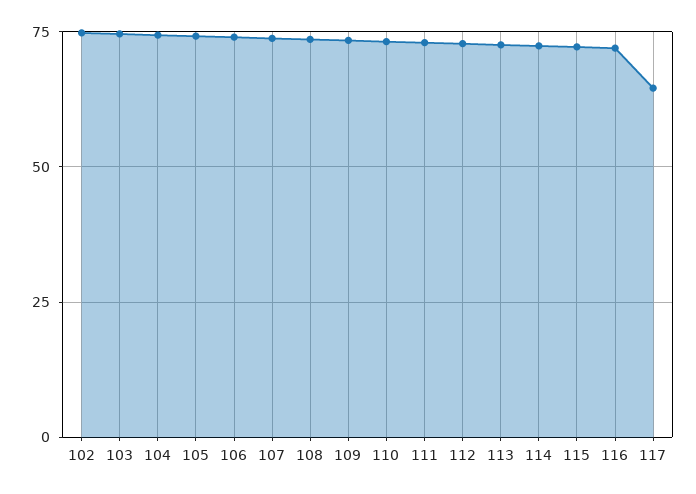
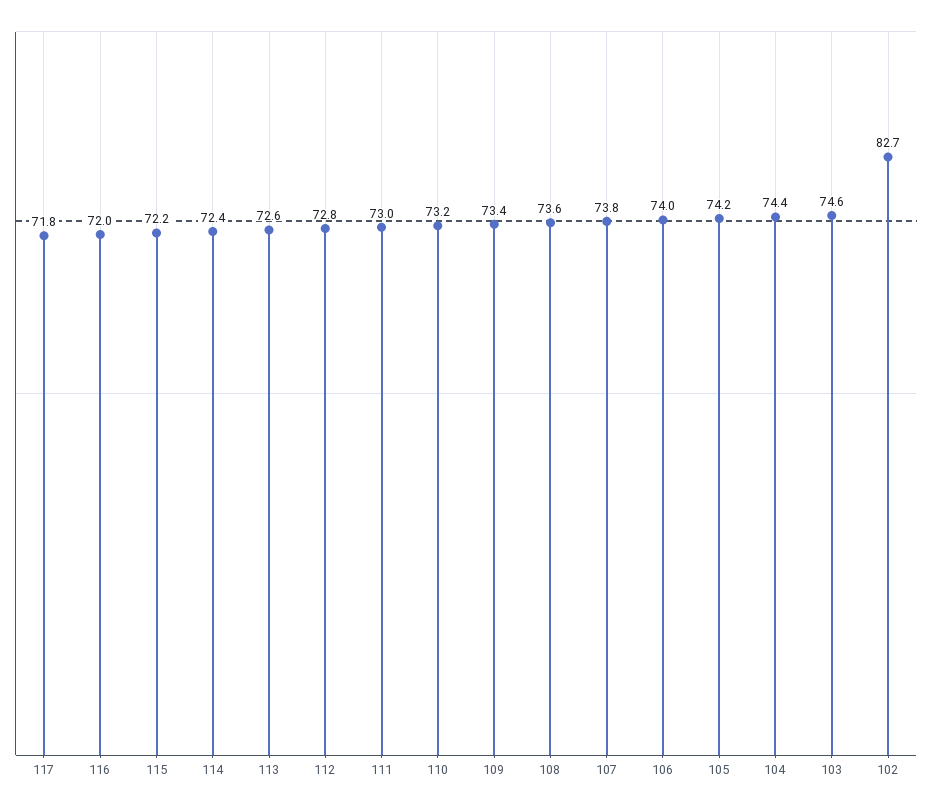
  {
-   "102": 75,
+   "102": 82.7,
    "103": 74.6,
    "104": 74.4,
    "105": 74.2,
    "106": 74,
    "107": 73.8,
    "108": 73.6,
    "109": 73.4,
    "110": 73.2,
    "111": 73,
    "112": 72.8,
    "113": 72.6,
    "114": 72.4,
    "115": 72.2,
    "116": 72,
-   "117": 65
+   "117": 71.8
  }

